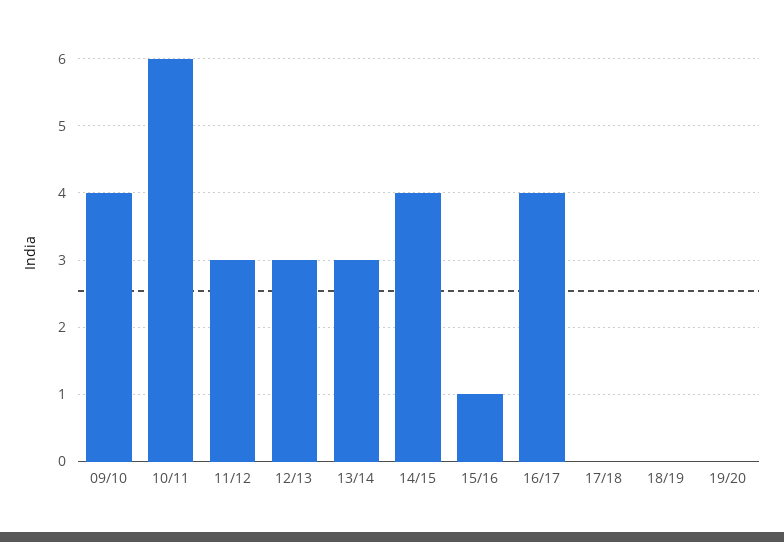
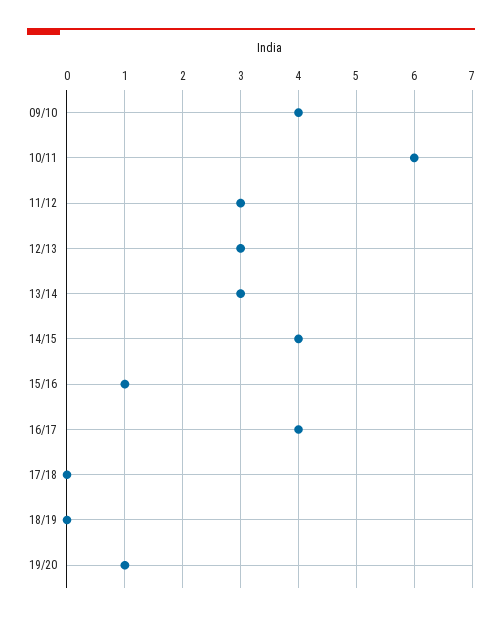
  {
    "09/10": 4,
    "10/11": 6,
    "11/12": 3,
    "12/13": 3,
    "13/14": 3,
    "14/15": 4,
    "15/16": 1,
    "16/17": 4,
    "17/18": 0,
    "18/19": 0,
-   "19/20": 0
+   "19/20": 1
  }

